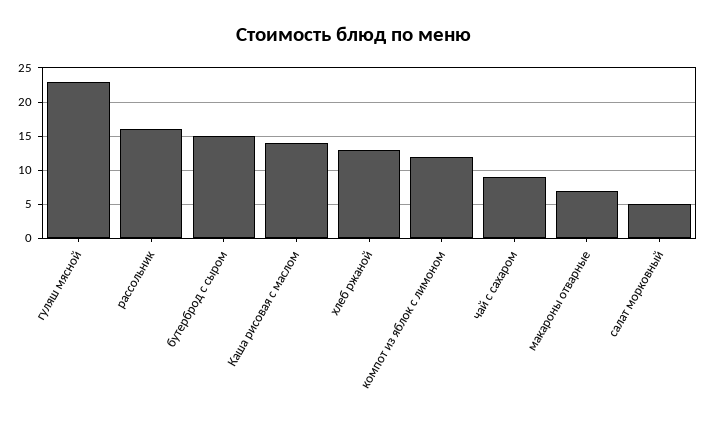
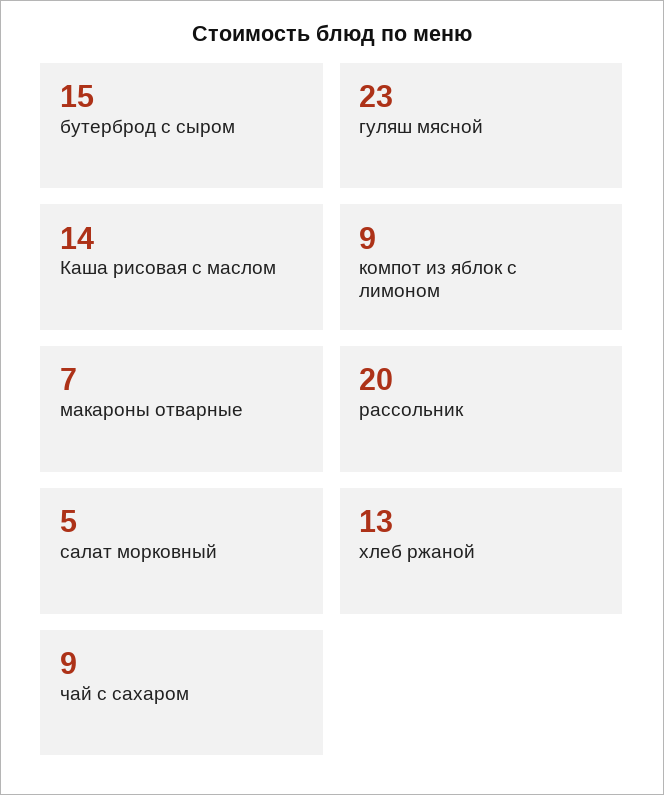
  {
    "гуляш мясной": 23,
-   "рассольник": 16,
+   "рассольник": 20,
    "бутерброд с сыром": 15,
    "Каша рисовая с маслом": 14,
    "хлеб ржаной": 13,
-   "компот из яблок с лимоном": 12,
+   "компот из яблок с лимоном": 9,
    "чай с сахаром": 9,
    "макароны отварные": 7,
    "салат морковный": 5
  }

